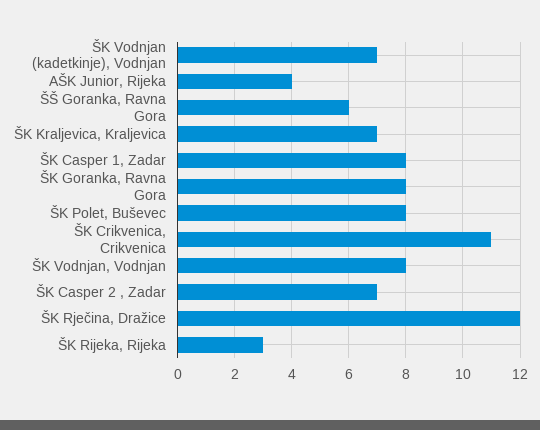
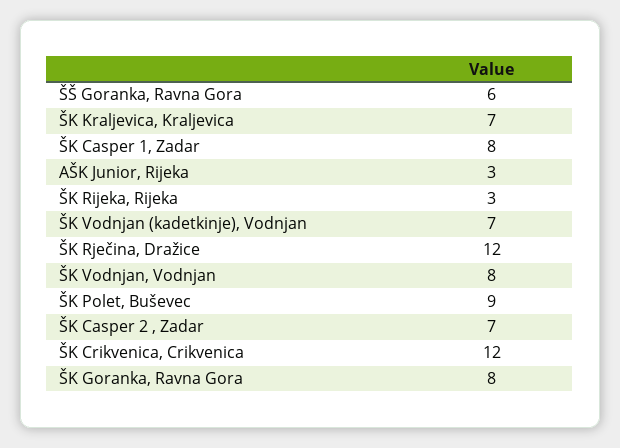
  {
    "ŠK Vodnjan (kadetkinje), Vodnjan": 7,
-   "AŠK Junior, Rijeka": 4,
+   "AŠK Junior, Rijeka": 3,
    "ŠŠ Goranka, Ravna Gora": 6,
    "ŠK Kraljevica, Kraljevica": 7,
    "ŠK Casper 1, Zadar": 8,
    "ŠK Goranka, Ravna Gora": 8,
-   "ŠK Polet, Buševec": 8,
+   "ŠK Polet, Buševec": 9,
-   "ŠK Crikvenica, Crikvenica": 11,
+   "ŠK Crikvenica, Crikvenica": 12,
    "ŠK Vodnjan, Vodnjan": 8,
    "ŠK Casper 2 , Zadar": 7,
    "ŠK Rječina, Dražice": 12,
    "ŠK Rijeka, Rijeka": 3
  }

